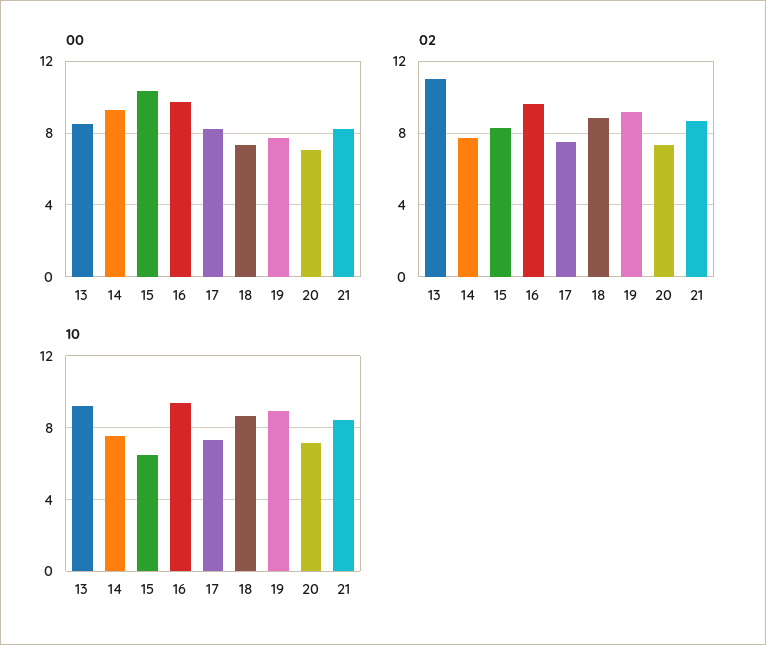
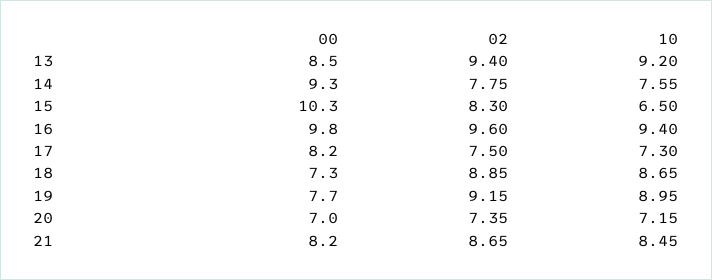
  {
    "00": {
      "13": 8.5,
      "14": 9.3,
      "15": 10.3,
      "16": 9.8,
      "17": 8.2,
      "18": 7.3,
      "19": 7.7,
      "20": 7,
      "21": 8.2
    },
    "02": {
-     "13": 11,
+     "13": 9.4,
      "14": 7.75,
      "15": 8.3,
      "16": 9.6,
      "17": 7.5,
      "18": 8.85,
      "19": 9.15,
      "20": 7.35,
      "21": 8.65
    },
    "10": {
      "13": 9.2,
      "14": 7.55,
      "15": 6.5,
      "16": 9.4,
      "17": 7.3,
      "18": 8.65,
      "19": 8.95,
      "20": 7.15,
      "21": 8.45
    }
  }

